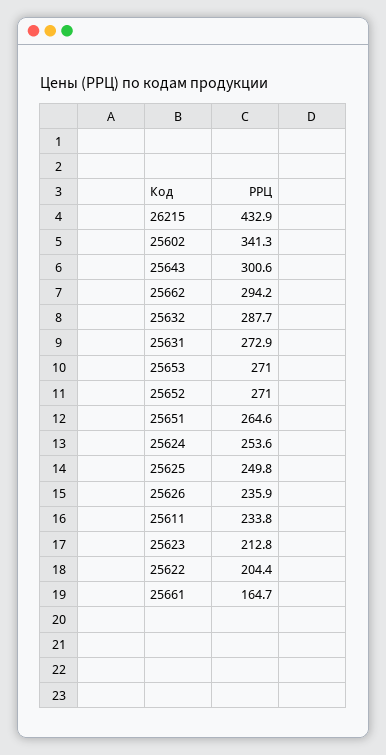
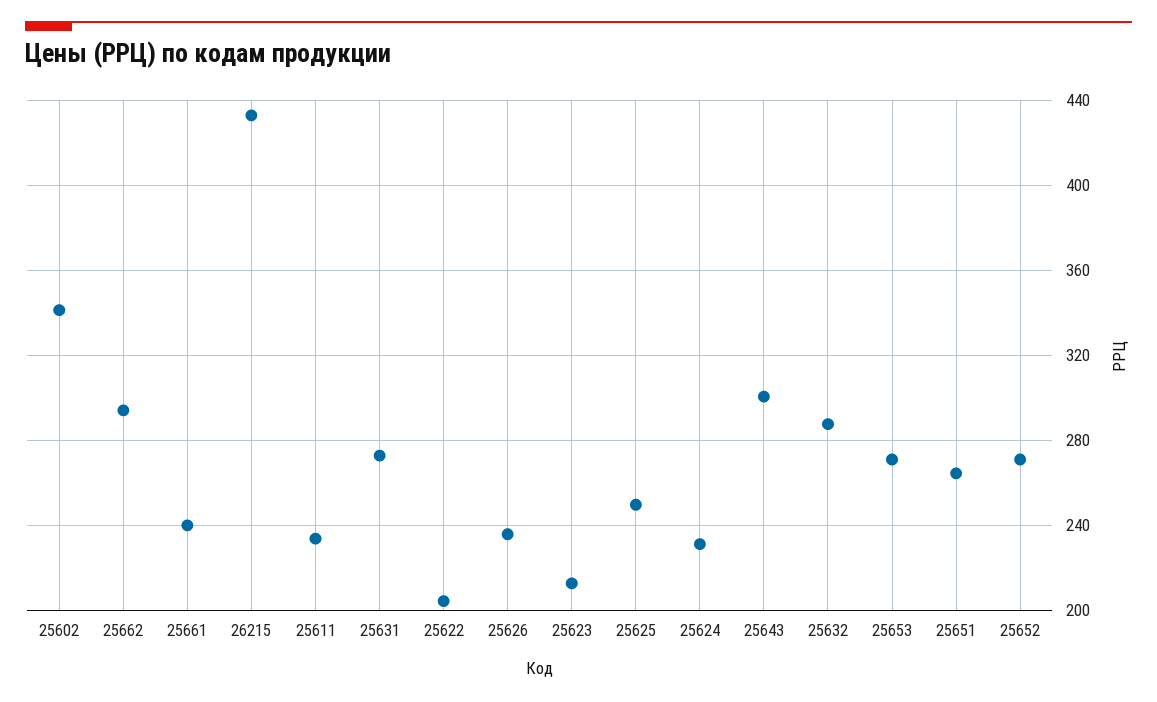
  {
    "26215": 432.9,
    "25602": 341.3,
    "25643": 300.6,
    "25662": 294.2,
    "25632": 287.7,
    "25631": 272.9,
    "25653": 271,
    "25652": 271,
    "25651": 264.6,
-   "25624": 253.6,
+   "25624": 230,
    "25625": 249.8,
    "25626": 235.9,
    "25611": 233.8,
    "25623": 212.8,
    "25622": 204.4,
-   "25661": 164.7
+   "25661": 240
  }

